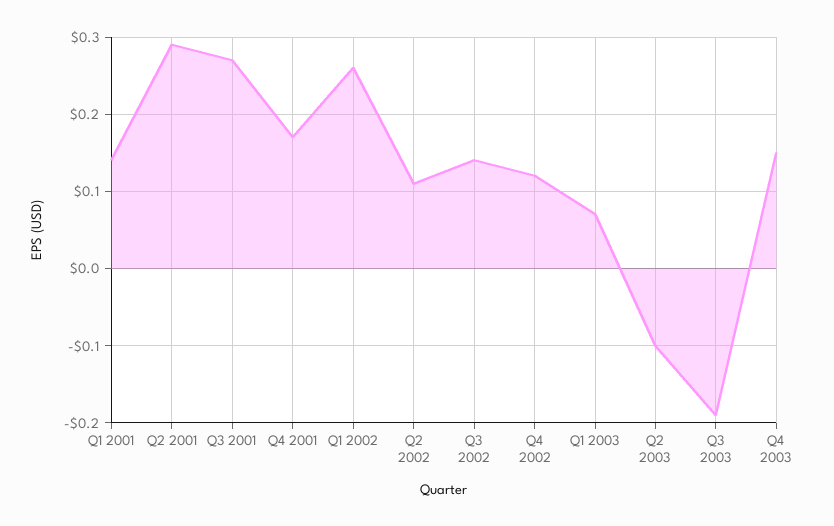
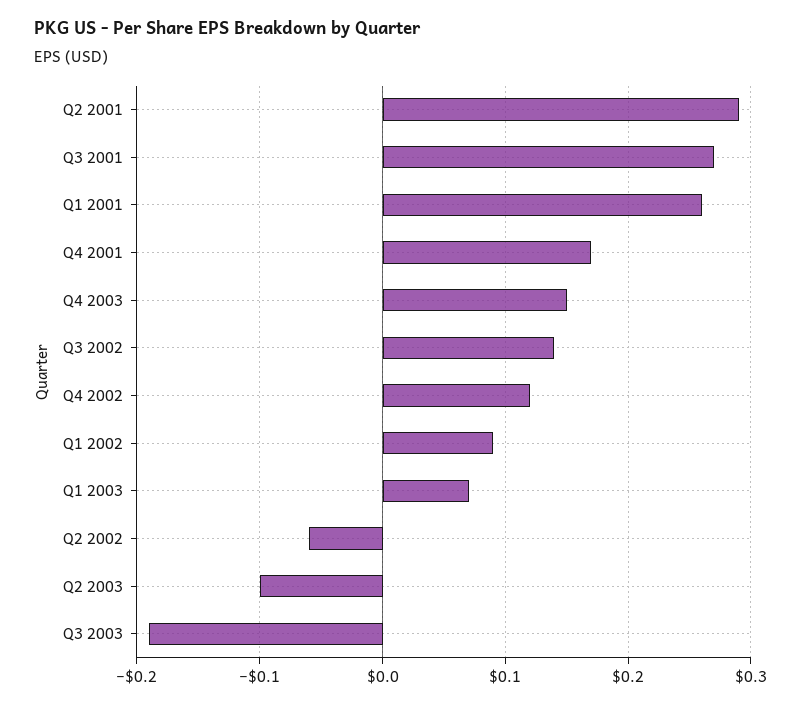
  {
-   "Q1 2001": 0.14,
+   "Q1 2001": 0.26,
    "Q2 2001": 0.29,
    "Q3 2001": 0.27,
    "Q4 2001": 0.17,
-   "Q1 2002": 0.26,
+   "Q1 2002": 0.09,
-   "Q2 2002": 0.11,
+   "Q2 2002": -0.06,
    "Q3 2002": 0.14,
    "Q4 2002": 0.12,
    "Q1 2003": 0.07,
    "Q2 2003": -0.1,
    "Q3 2003": -0.19,
    "Q4 2003": 0.15
  }

